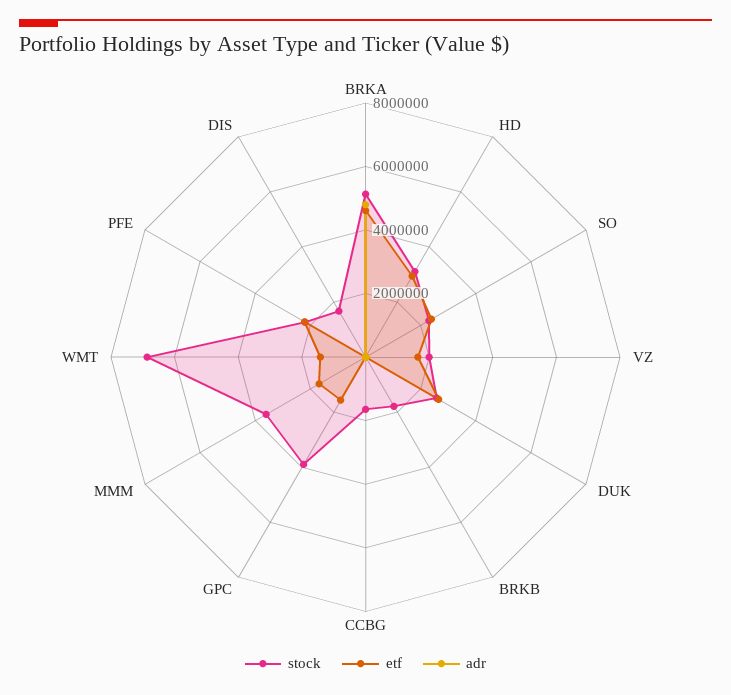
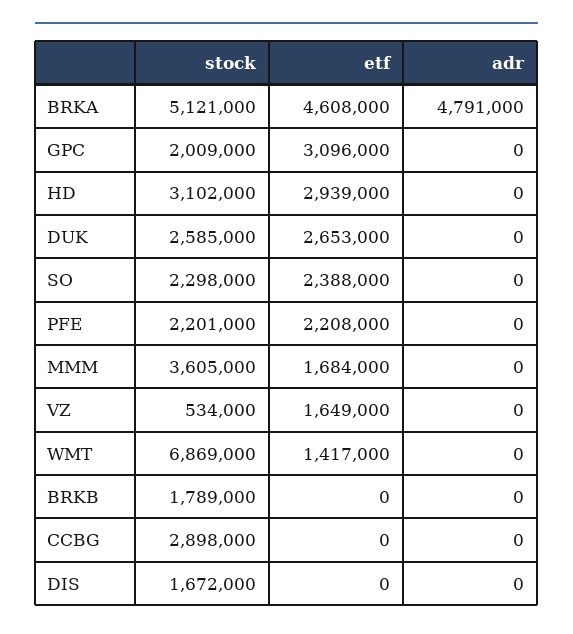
  {
    "stock": {
      "BRKA": 5121000,
      "HD": 3102000,
      "SO": 2298000,
-     "VZ": 2000000,
+     "VZ": 534000,
      "DUK": 2585000,
      "BRKB": 1789000,
-     "CCBG": 1500000,
+     "CCBG": 2898000,
-     "GPC": 4000000,
+     "GPC": 2009000,
      "MMM": 3605000,
      "WMT": 6869000,
      "PFE": 2201000,
      "DIS": 1672000
    },
    "etf": {
      "BRKA": 4608000,
      "HD": 2939000,
      "SO": 2388000,
      "VZ": 1649000,
      "DUK": 2653000,
      "BRKB": 0,
      "CCBG": 0,
-     "GPC": 1500000,
+     "GPC": 3096000,
      "MMM": 1684000,
      "WMT": 1417000,
      "PFE": 2208000,
      "DIS": 0
    },
    "adr": {
      "BRKA": 4791000,
      "HD": 0,
      "SO": 0,
      "VZ": 0,
      "DUK": 0,
      "BRKB": 0,
      "CCBG": 0,
      "GPC": 0,
      "MMM": 0,
      "WMT": 0,
      "PFE": 0,
      "DIS": 0
    }
  }

